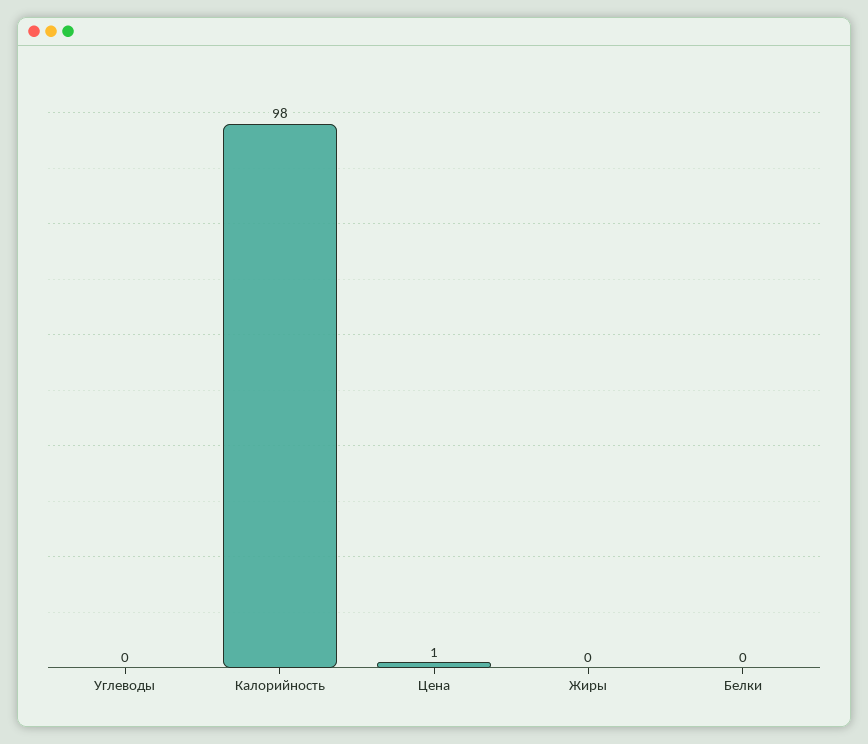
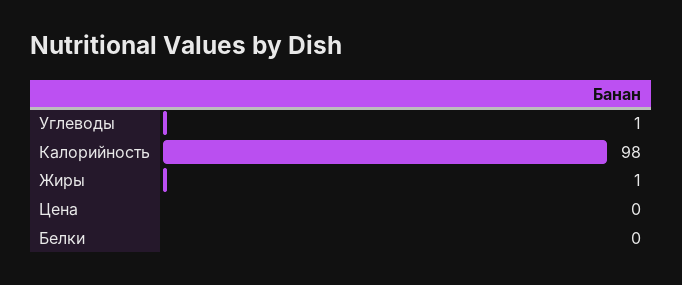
  {
-   "Углеводы": 0,
+   "Углеводы": 1,
    "Калорийность": 98,
-   "Цена": 1,
+   "Цена": 0,
-   "Жиры": 0,
+   "Жиры": 1,
    "Белки": 0
  }

